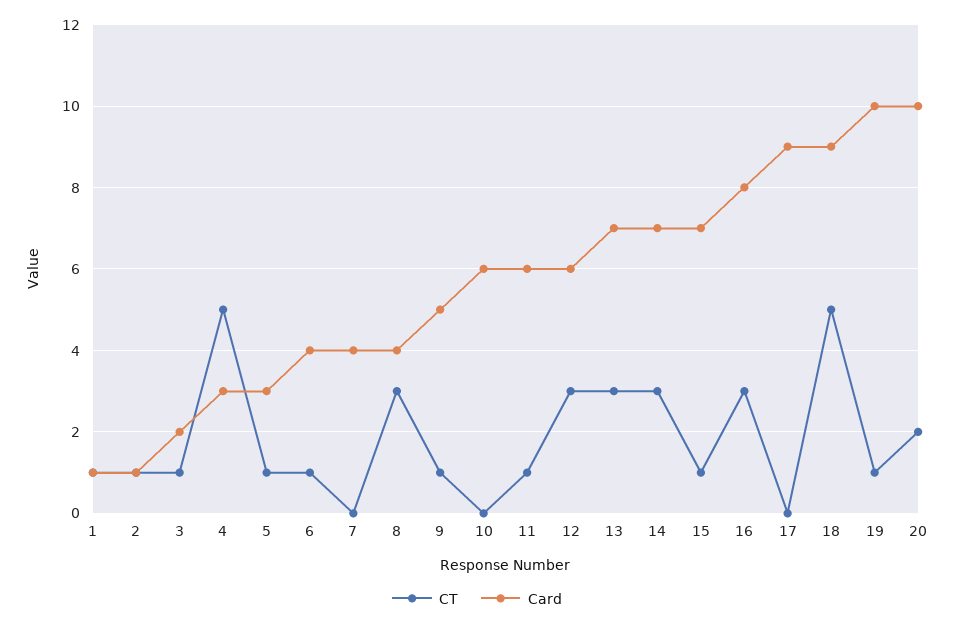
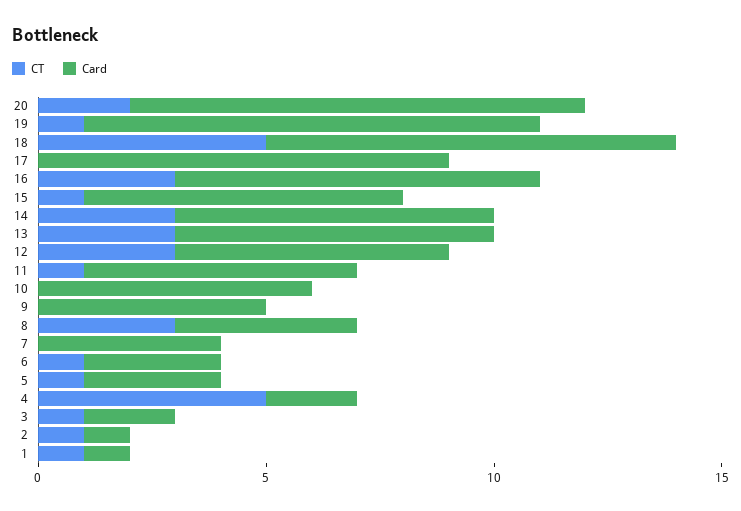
  {
    "CT": {
      "1": 1,
      "2": 1,
      "3": 1,
      "4": 5,
      "5": 1,
      "6": 1,
      "7": 0,
      "8": 3,
-     "9": 1,
+     "9": 0,
      "10": 0,
      "11": 1,
      "12": 3,
      "13": 3,
      "14": 3,
      "15": 1,
      "16": 3,
      "17": 0,
      "18": 5,
      "19": 1,
      "20": 2
    },
    "Card": {
      "1": 1,
      "2": 1,
      "3": 2,
-     "4": 3,
+     "4": 2,
      "5": 3,
-     "6": 4,
+     "6": 3,
      "7": 4,
      "8": 4,
      "9": 5,
      "10": 6,
      "11": 6,
      "12": 6,
      "13": 7,
      "14": 7,
      "15": 7,
      "16": 8,
      "17": 9,
      "18": 9,
      "19": 10,
      "20": 10
    }
  }

